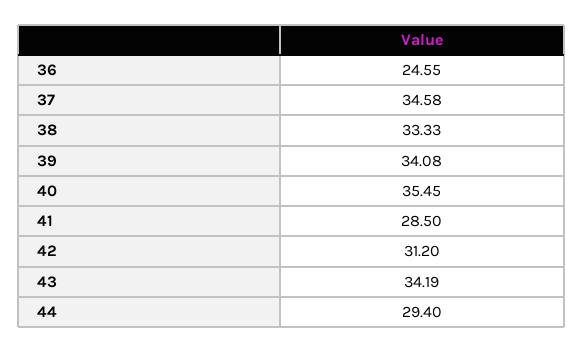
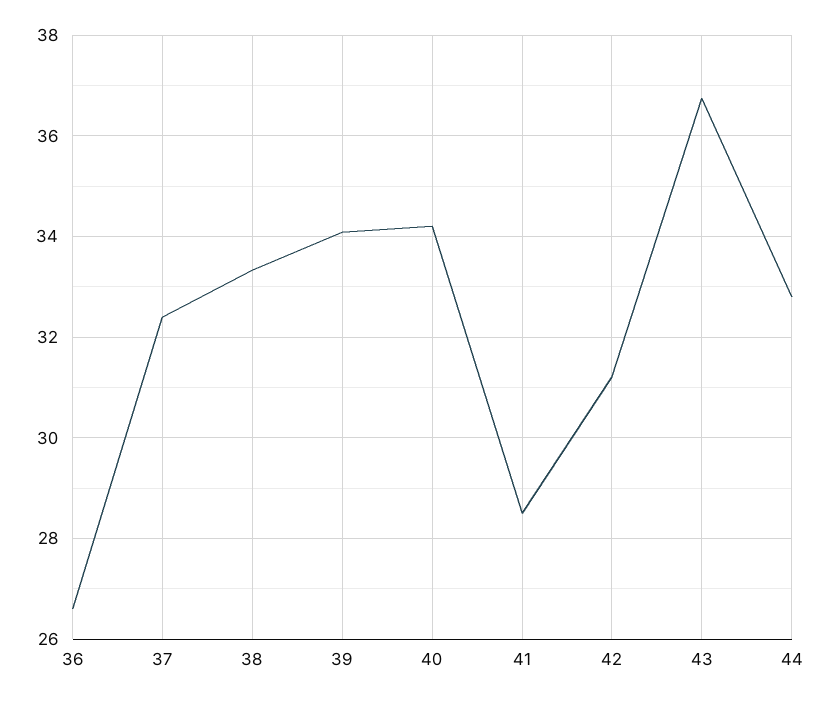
  {
-   "36": 24.55,
+   "36": 26.6,
-   "37": 34.58,
+   "37": 32.4,
    "38": 33.33,
    "39": 34.08,
-   "40": 35.45,
+   "40": 34.2,
    "41": 28.5,
    "42": 31.2,
-   "43": 34.19,
+   "43": 36.8,
-   "44": 29.4
+   "44": 32.8
  }

